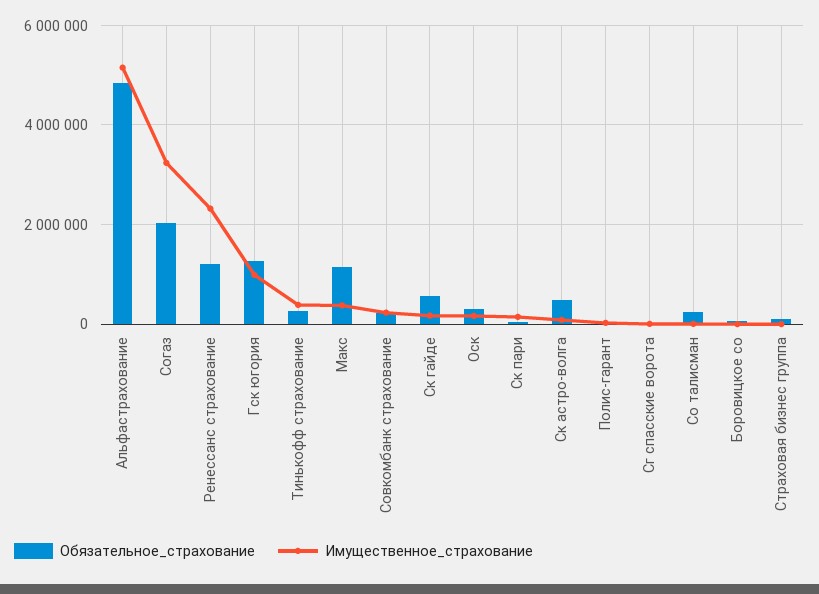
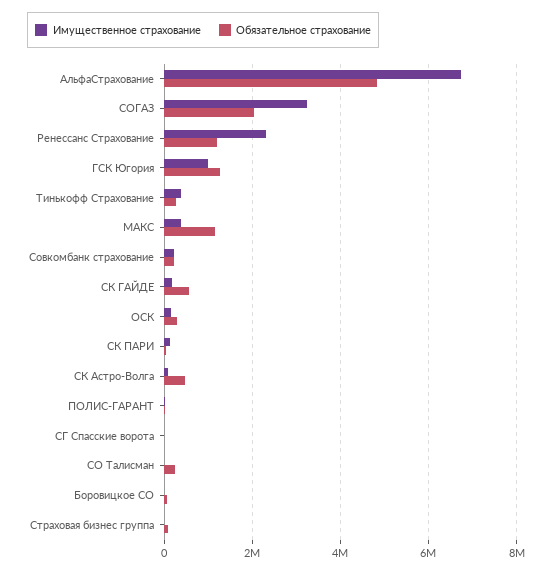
  {
    "Обязательное_страхование": {
      "Альфастрахование": 4800000,
      "Согаз": 2000000,
      "Ренессанс страхование": 1200000,
      "Гск югория": 1200000,
      "Тинькофф страхование": 200000,
      "Макс": 1200000,
      "Совкомбанк страхование": 200000,
      "Ск гайде": 600000,
      "Оск": 200000,
      "Ск пари": 0,
      "Ск астро-волга": 400000,
      "Полис-гарант": 0,
      "Сг спасские ворота": 0,
      "Со талисман": 200000,
      "Боровицкое со": 0,
      "Страховая бизнес группа": 0
    },
    "Имущественное_страхование": {
-     "Альфастрахование": 5200000,
+     "Альфастрахование": 6800000,
      "Согаз": 3200000,
      "Ренессанс страхование": 2400000,
      "Гск югория": 1000000,
      "Тинькофф страхование": 400000,
      "Макс": 400000,
      "Совкомбанк страхование": 200000,
      "Ск гайде": 200000,
      "Оск": 200000,
      "Ск пари": 200000,
      "Ск астро-волга": 0,
      "Полис-гарант": 0,
      "Сг спасские ворота": 0,
      "Со талисман": 0,
      "Боровицкое со": 0,
      "Страховая бизнес группа": 0
    }
  }

